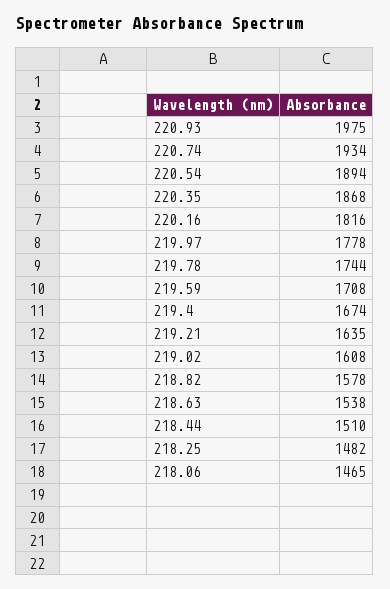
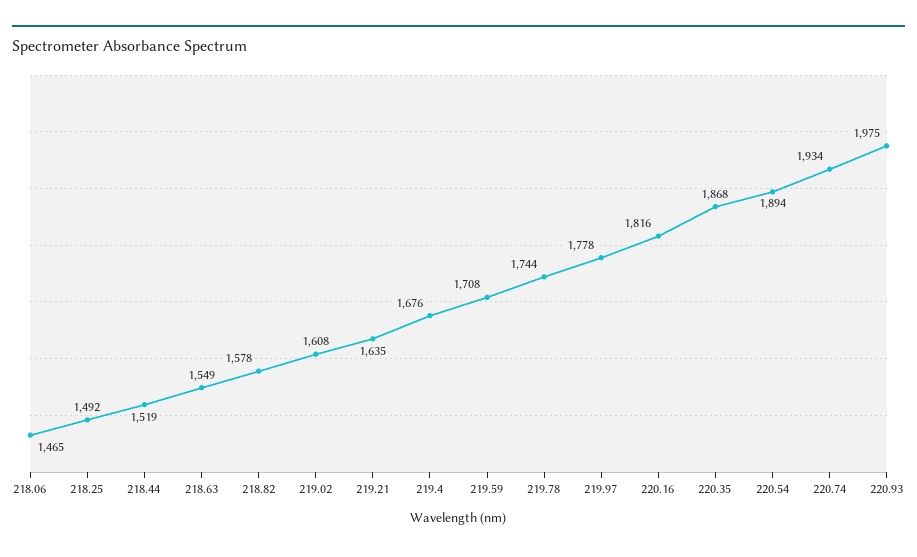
  {
    "220.93": 1975,
    "220.74": 1934,
    "220.54": 1894,
    "220.35": 1868,
    "220.16": 1816,
    "219.97": 1778,
    "219.78": 1744,
    "219.59": 1708,
-   "219.4": 1674,
+   "219.4": 1676,
    "219.21": 1635,
    "219.02": 1608,
    "218.82": 1578,
-   "218.63": 1538,
+   "218.63": 1549,
-   "218.44": 1510,
+   "218.44": 1519,
-   "218.25": 1482,
+   "218.25": 1492,
    "218.06": 1465
  }

